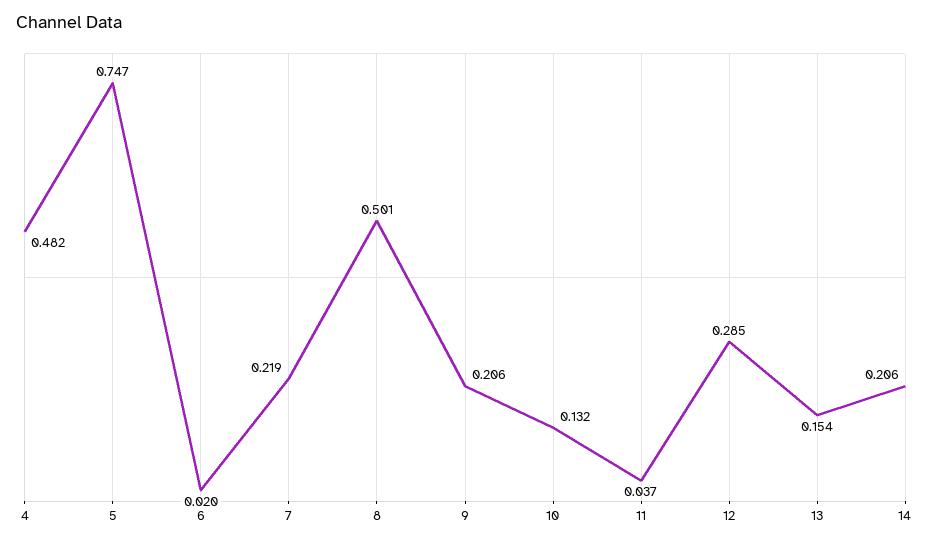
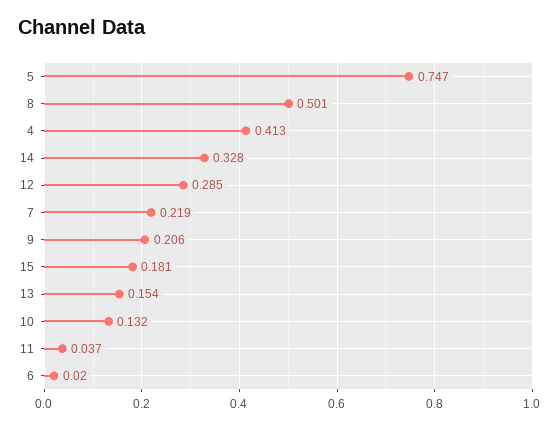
  {
-   "4": 0.482,
+   "4": 0.413,
    "5": 0.747,
    "6": 0.02,
    "7": 0.219,
    "8": 0.501,
    "9": 0.206,
    "10": 0.132,
    "11": 0.037,
    "12": 0.285,
    "13": 0.154,
-   "14": 0.206
+   "14": 0.328,
+   "15": 0.181
  }

